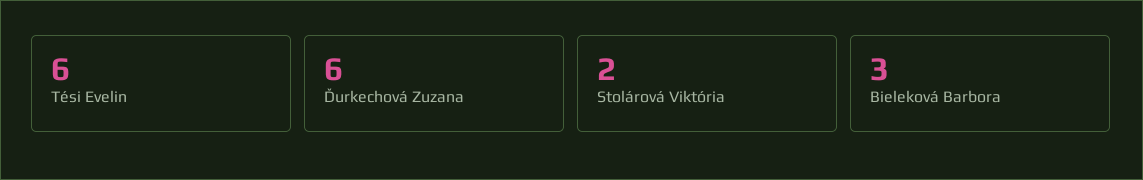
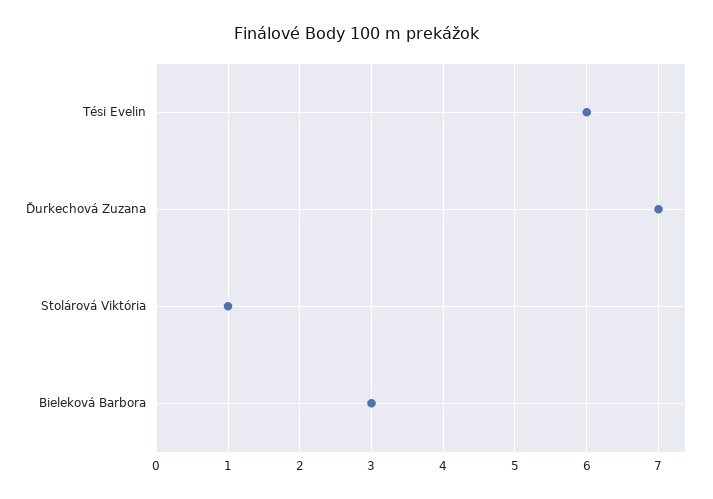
  {
    "Tési Evelin": 6,
-   "Ďurkechová Zuzana": 6,
+   "Ďurkechová Zuzana": 7,
-   "Stolárová Viktória": 2,
+   "Stolárová Viktória": 1,
    "Bieleková Barbora": 3
  }

